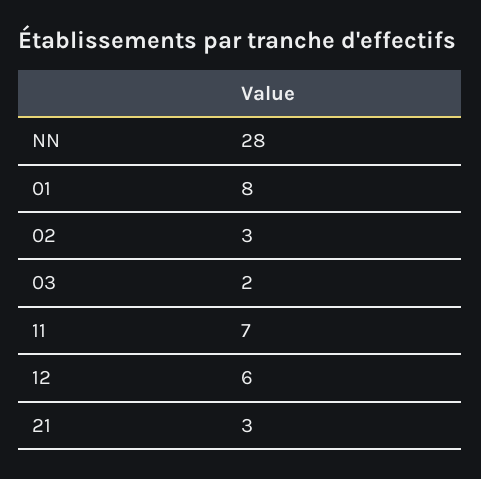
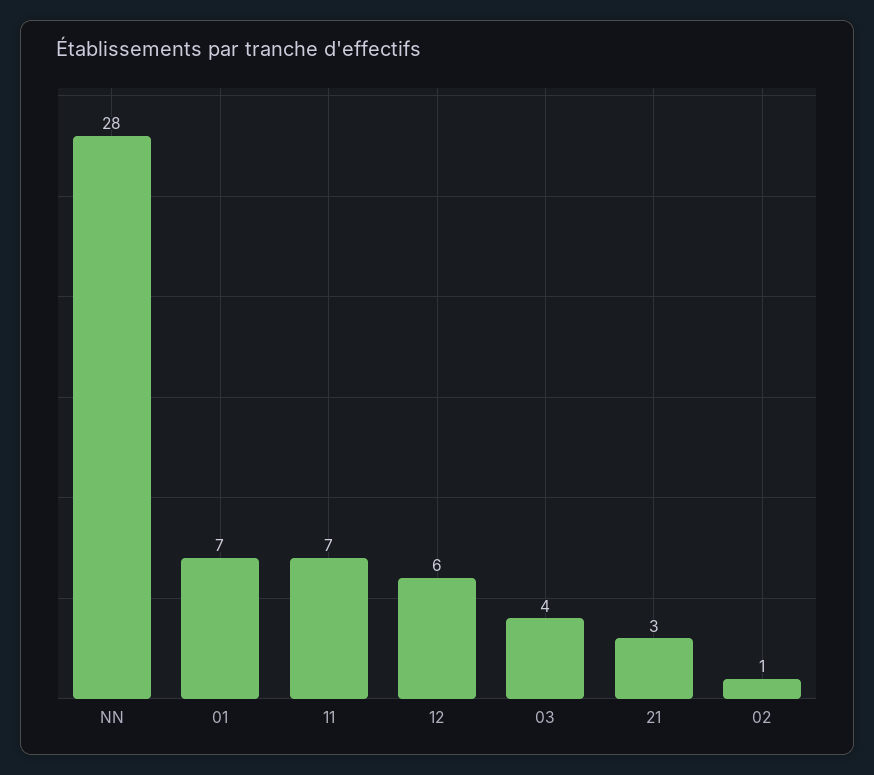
  {
    "NN": 28,
-   "01": 8,
+   "01": 7,
-   "02": 3,
+   "02": 1,
-   "03": 2,
+   "03": 4,
    "11": 7,
    "12": 6,
    "21": 3
  }

